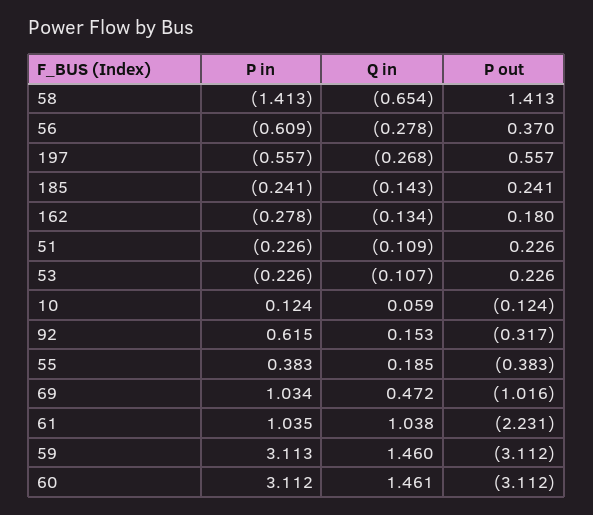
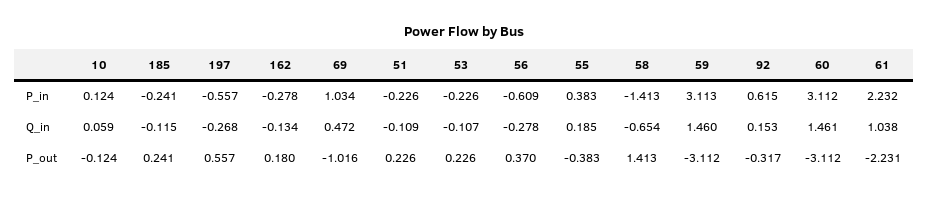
  {
    "P in": {
      "58": -1.413,
      "56": -0.609,
      "197": -0.557,
      "185": -0.241,
      "162": -0.278,
      "51": -0.226,
      "53": -0.226,
      "10": 0.124,
      "92": 0.615,
      "55": 0.383,
      "69": 1.034,
-     "61": 1.035,
+     "61": 2.232,
      "59": 3.113,
      "60": 3.112
    },
    "Q in": {
      "58": -0.654,
      "56": -0.278,
      "197": -0.268,
-     "185": -0.143,
+     "185": -0.115,
      "162": -0.134,
      "51": -0.109,
      "53": -0.107,
      "10": 0.059,
      "92": 0.153,
      "55": 0.185,
      "69": 0.472,
      "61": 1.038,
      "59": 1.46,
      "60": 1.461
    },
    "P out": {
      "58": 1.413,
      "56": 0.37,
      "197": 0.557,
      "185": 0.241,
      "162": 0.18,
      "51": 0.226,
      "53": 0.226,
      "10": -0.124,
      "92": -0.317,
      "55": -0.383,
      "69": -1.016,
      "61": -2.231,
      "59": -3.112,
      "60": -3.112
    }
  }

